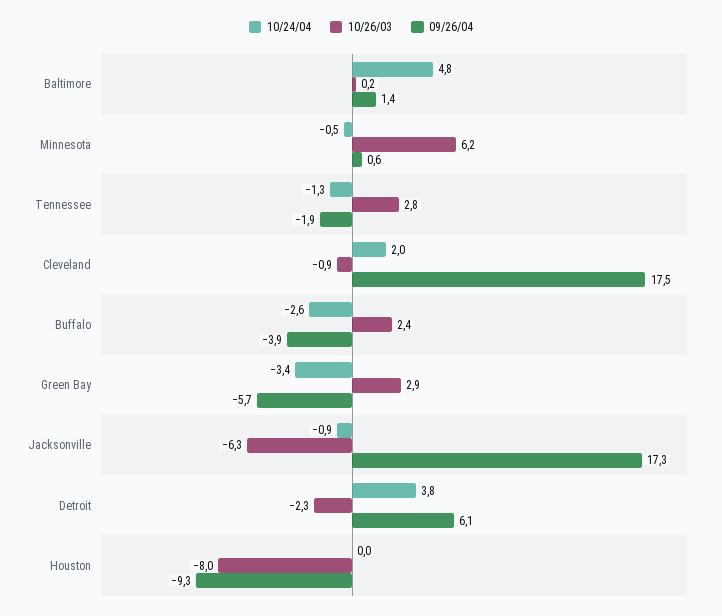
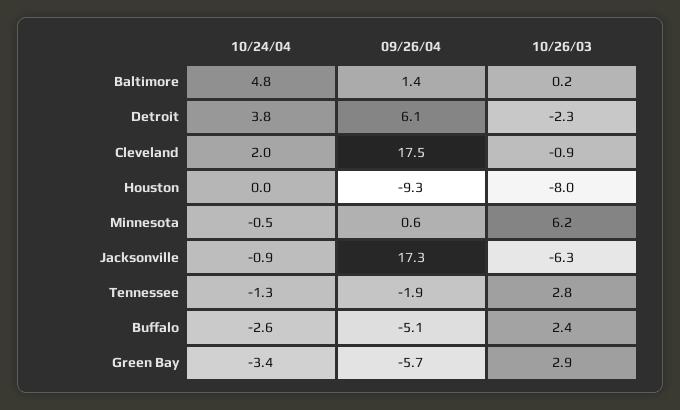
  {
    "10/24/04": {
      "Baltimore": 4.8,
      "Minnesota": -0.5,
      "Tennessee": -1.3,
      "Cleveland": 2,
      "Buffalo": -2.6,
      "Green Bay": -3.4,
      "Jacksonville": -0.9,
      "Detroit": 3.8,
      "Houston": 0
    },
    "10/26/03": {
      "Baltimore": 0.2,
      "Minnesota": 6.2,
      "Tennessee": 2.8,
      "Cleveland": -0.9,
      "Buffalo": 2.4,
      "Green Bay": 2.9,
      "Jacksonville": -6.3,
      "Detroit": -2.3,
      "Houston": -8
    },
    "09/26/04": {
      "Baltimore": 1.4,
      "Minnesota": 0.6,
      "Tennessee": -1.9,
      "Cleveland": 17.5,
-     "Buffalo": -3.9,
+     "Buffalo": -5.1,
      "Green Bay": -5.7,
      "Jacksonville": 17.3,
      "Detroit": 6.1,
      "Houston": -9.3
    }
  }

